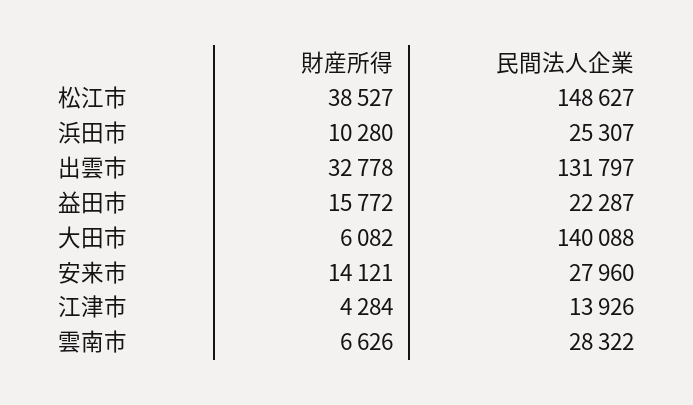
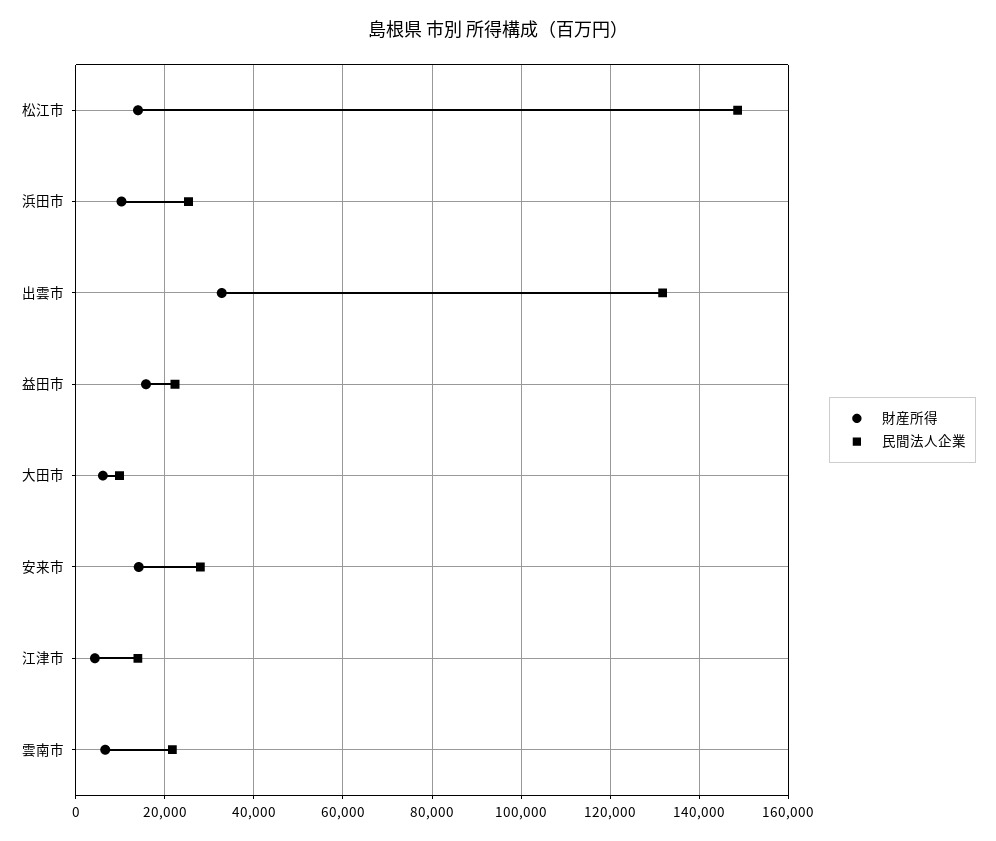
  {
    "財産所得": {
-     "松江市": 38527,
+     "松江市": 14000,
      "浜田市": 10280,
      "出雲市": 32778,
      "益田市": 15772,
      "大田市": 6082,
      "安来市": 14121,
      "江津市": 4284,
      "雲南市": 6626
    },
    "民間法人企業": {
      "松江市": 148627,
      "浜田市": 25307,
      "出雲市": 131797,
      "益田市": 22287,
-     "大田市": 140088,
+     "大田市": 10000,
      "安来市": 27960,
      "江津市": 13926,
-     "雲南市": 28322
+     "雲南市": 22000
    }
  }

